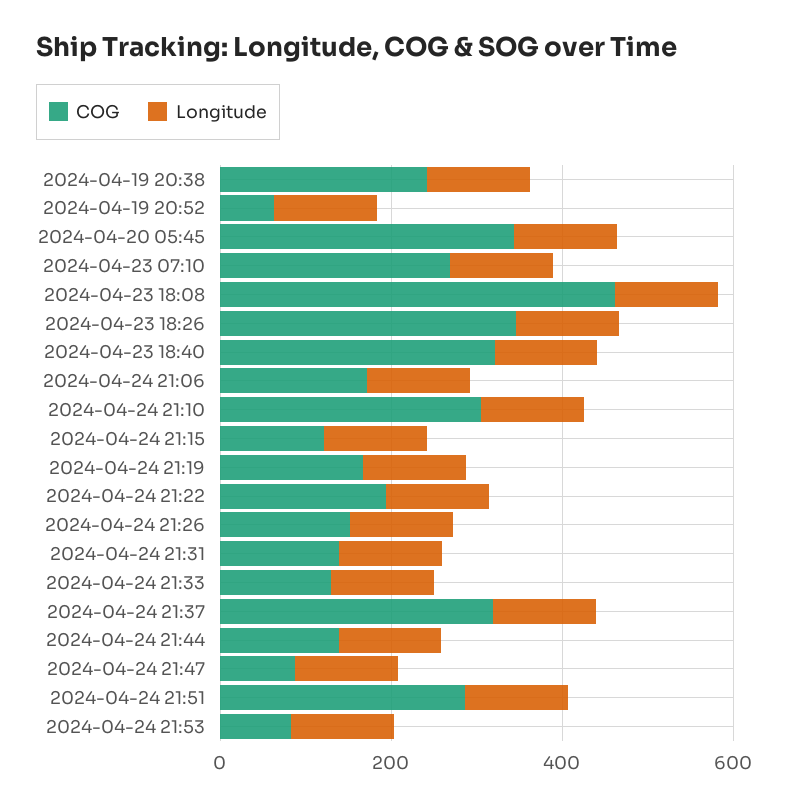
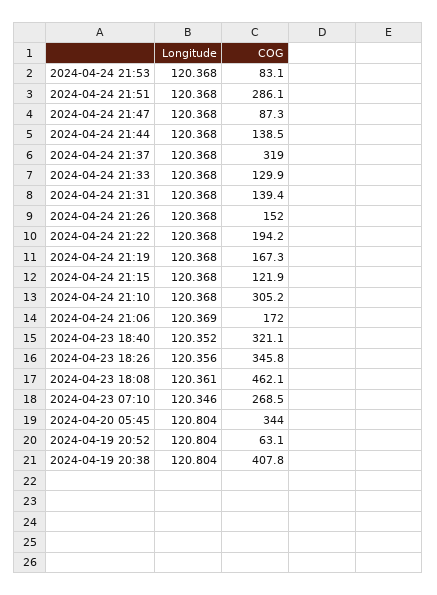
  {
    "COG": {
-     "2024-04-19 20:38": 250,
+     "2024-04-19 20:38": 407.8,
      "2024-04-19 20:52": 63.1,
      "2024-04-20 05:45": 344,
      "2024-04-23 07:10": 268.5,
      "2024-04-23 18:08": 462.1,
      "2024-04-23 18:26": 345.8,
      "2024-04-23 18:40": 321.1,
      "2024-04-24 21:06": 172,
      "2024-04-24 21:10": 305.2,
      "2024-04-24 21:15": 121.9,
      "2024-04-24 21:19": 167.3,
      "2024-04-24 21:22": 194.2,
      "2024-04-24 21:26": 152,
      "2024-04-24 21:31": 139.4,
      "2024-04-24 21:33": 129.9,
      "2024-04-24 21:37": 319,
      "2024-04-24 21:44": 138.5,
      "2024-04-24 21:47": 87.3,
      "2024-04-24 21:51": 286.1,
      "2024-04-24 21:53": 83.1
    },
    "Longitude": {
      "2024-04-19 20:38": 120.804,
      "2024-04-19 20:52": 120.804,
      "2024-04-20 05:45": 120.804,
      "2024-04-23 07:10": 120.346,
      "2024-04-23 18:08": 120.361,
      "2024-04-23 18:26": 120.356,
      "2024-04-23 18:40": 120.352,
      "2024-04-24 21:06": 120.369,
      "2024-04-24 21:10": 120.368,
      "2024-04-24 21:15": 120.368,
      "2024-04-24 21:19": 120.368,
      "2024-04-24 21:22": 120.368,
      "2024-04-24 21:26": 120.368,
      "2024-04-24 21:31": 120.368,
      "2024-04-24 21:33": 120.368,
      "2024-04-24 21:37": 120.368,
      "2024-04-24 21:44": 120.368,
      "2024-04-24 21:47": 120.368,
      "2024-04-24 21:51": 120.368,
      "2024-04-24 21:53": 120.368
    }
  }

